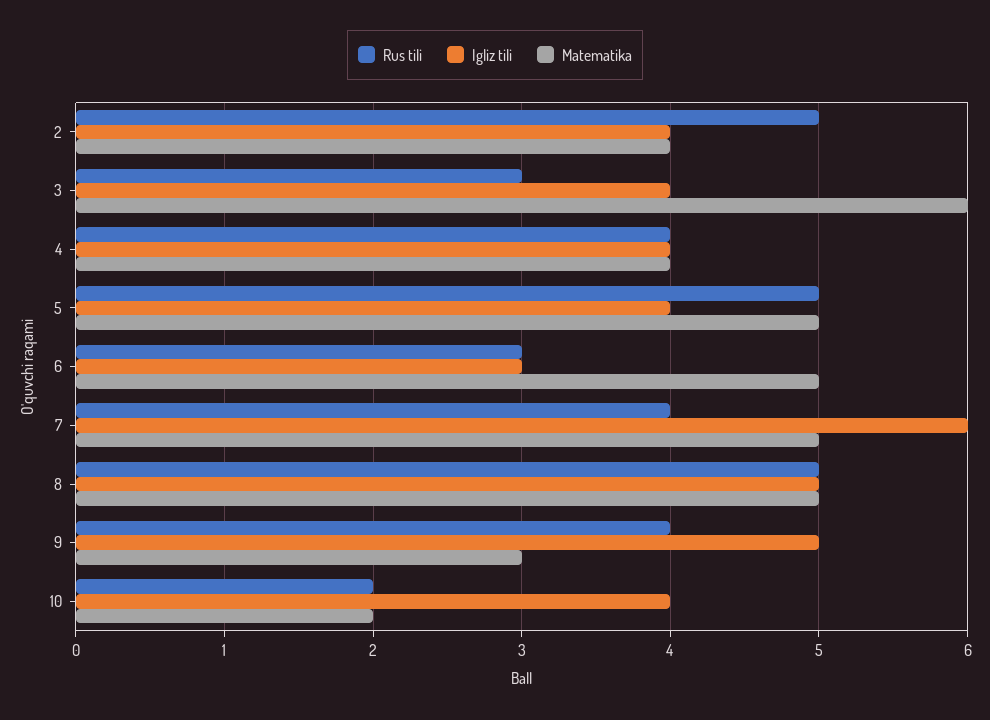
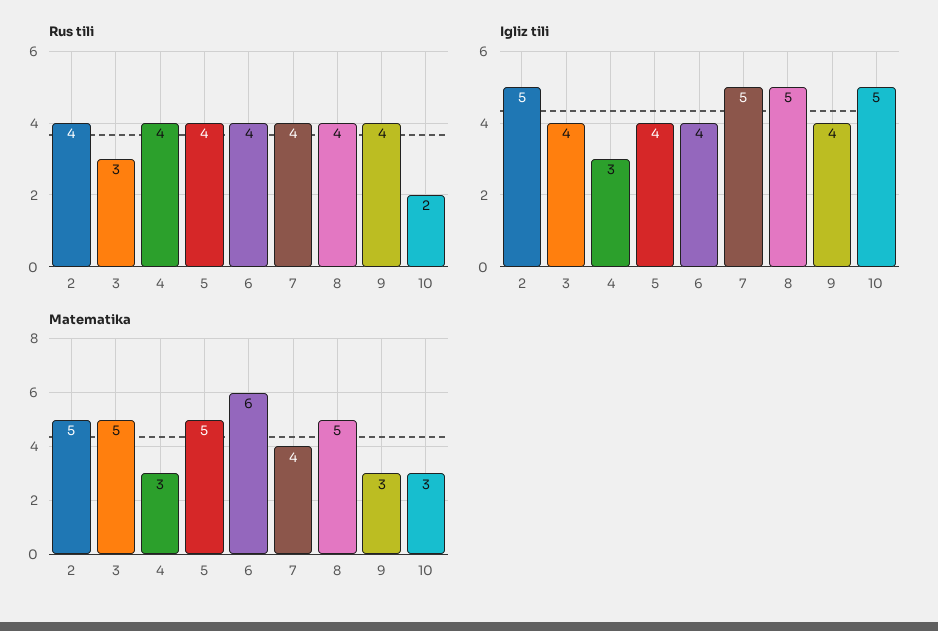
  {
    "Rus tili": {
-     "2": 5,
+     "2": 4,
      "3": 3,
      "4": 4,
-     "5": 5,
+     "5": 4,
-     "6": 3,
+     "6": 4,
      "7": 4,
-     "8": 5,
+     "8": 4,
      "9": 4,
      "10": 2
    },
    "Igliz tili": {
-     "2": 4,
+     "2": 5,
      "3": 4,
-     "4": 4,
+     "4": 3,
      "5": 4,
-     "6": 3,
+     "6": 4,
-     "7": 6,
+     "7": 5,
      "8": 5,
-     "9": 5,
+     "9": 4,
-     "10": 4
+     "10": 5
    },
    "Matematika": {
-     "2": 4,
+     "2": 5,
-     "3": 6,
+     "3": 5,
-     "4": 4,
+     "4": 3,
      "5": 5,
-     "6": 5,
+     "6": 6,
-     "7": 5,
+     "7": 4,
      "8": 5,
      "9": 3,
-     "10": 2
+     "10": 3
    }
  }

